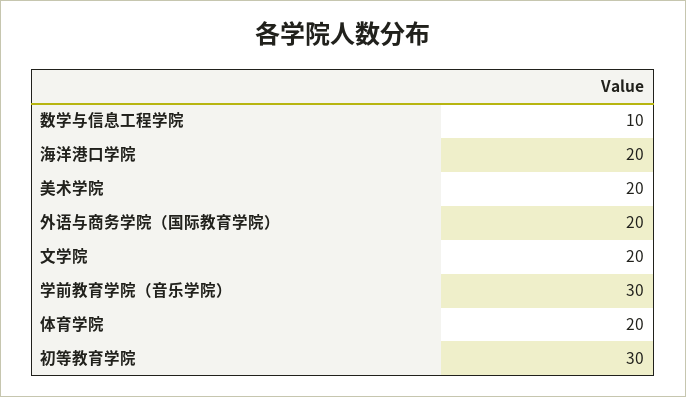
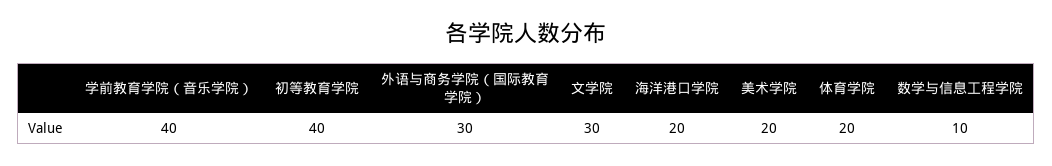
  {
    "数学与信息工程学院": 10,
    "海洋港口学院": 20,
    "美术学院": 20,
-   "外语与商务学院（国际教育学院）": 20,
+   "外语与商务学院（国际教育学院）": 30,
-   "文学院": 20,
+   "文学院": 30,
-   "学前教育学院（音乐学院）": 30,
+   "学前教育学院（音乐学院）": 40,
    "体育学院": 20,
-   "初等教育学院": 30
+   "初等教育学院": 40
  }

